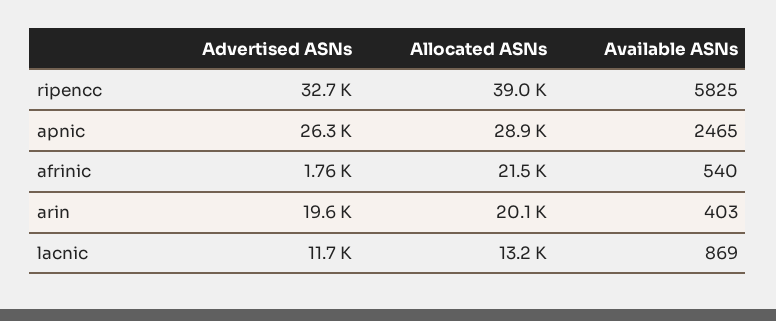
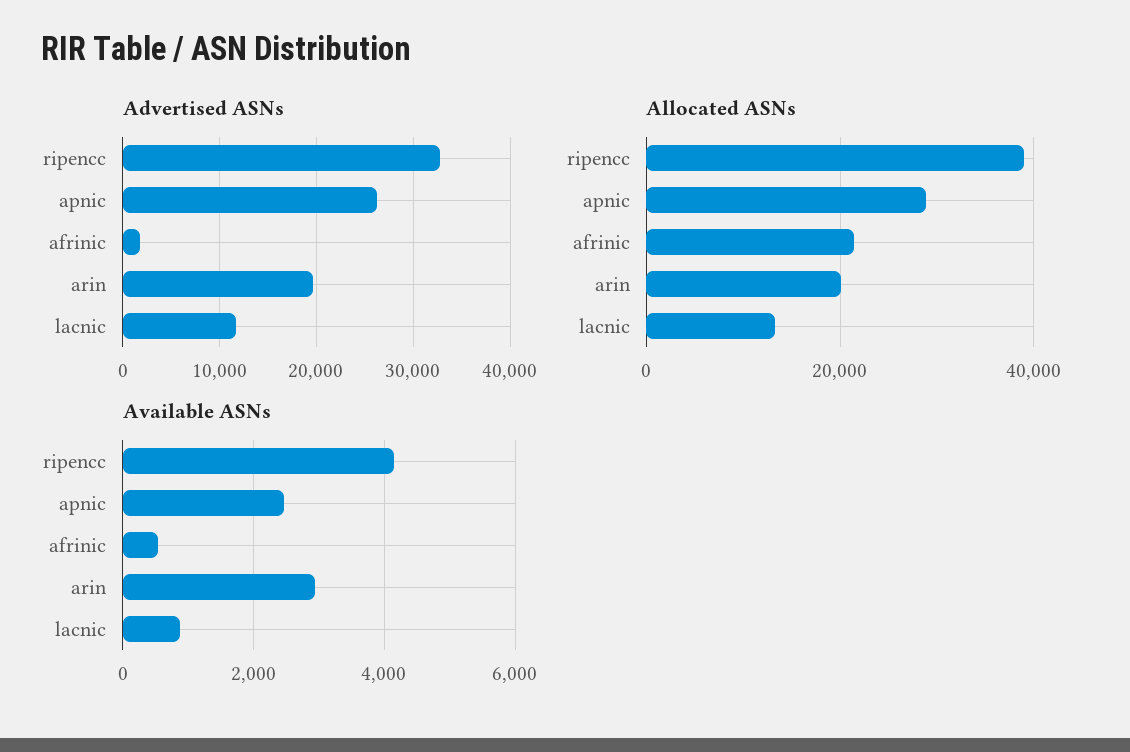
  {
    "Advertised ASNs": {
      "ripencc": 32700,
      "apnic": 26300,
      "afrinic": 1760,
      "arin": 19600,
      "lacnic": 11700
    },
    "Allocated ASNs": {
      "ripencc": 39000,
      "apnic": 28900,
      "afrinic": 21500,
      "arin": 20100,
      "lacnic": 13200
    },
    "Available ASNs": {
-     "ripencc": 5825,
+     "ripencc": 4200,
      "apnic": 2465,
      "afrinic": 540,
-     "arin": 403,
+     "arin": 3000,
      "lacnic": 869
    }
  }

